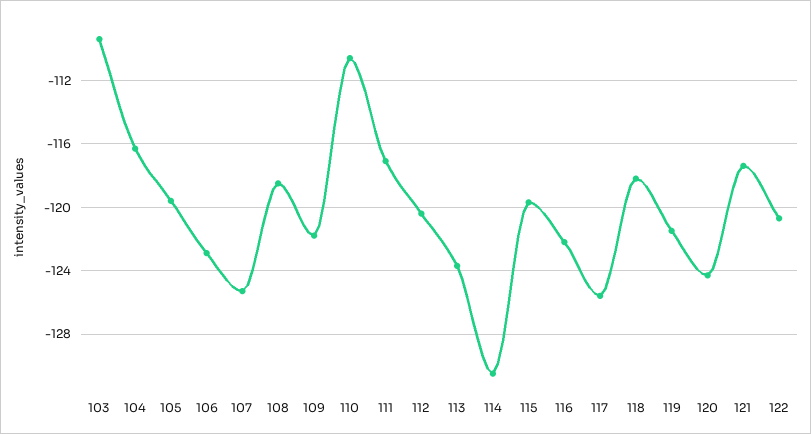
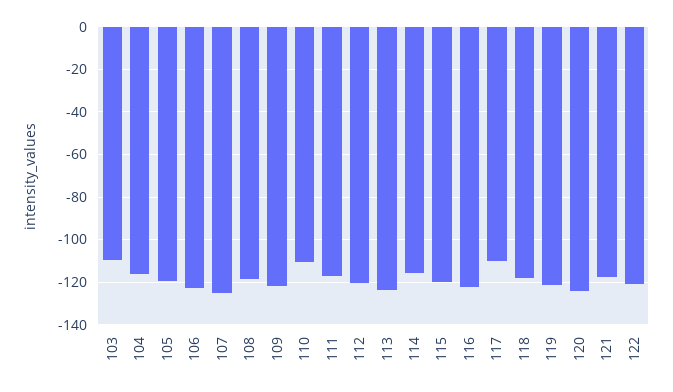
  {
    "103": -109.5,
    "104": -116.5,
    "105": -119.5,
    "106": -123,
    "107": -125.5,
    "108": -118.5,
    "109": -122,
    "110": -110.5,
    "111": -117,
    "112": -120.5,
    "113": -123.5,
-   "114": -130.5,
+   "114": -115,
    "115": -119.5,
    "116": -122,
-   "117": -125.5,
+   "117": -110,
    "118": -118,
    "119": -121.5,
    "120": -124.5,
    "121": -117.5,
    "122": -120.5
  }

